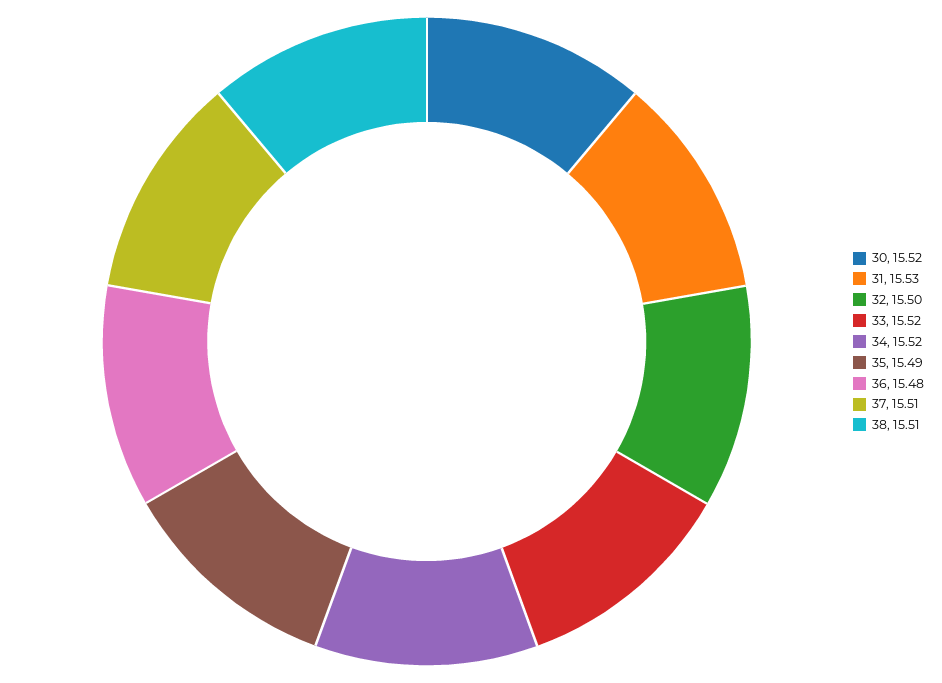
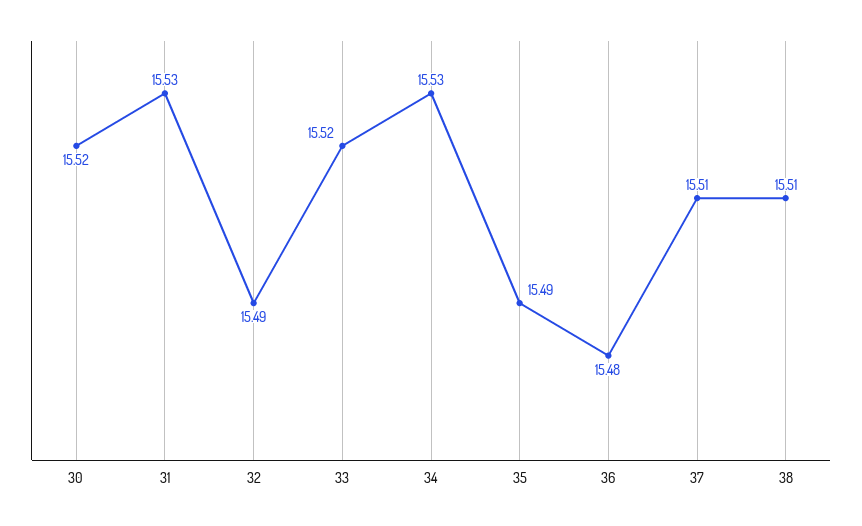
  {
    "30": 15.52,
    "31": 15.53,
-   "32": 15.5,
+   "32": 15.49,
    "33": 15.52,
-   "34": 15.52,
+   "34": 15.53,
    "35": 15.49,
    "36": 15.48,
    "37": 15.51,
    "38": 15.51
  }

